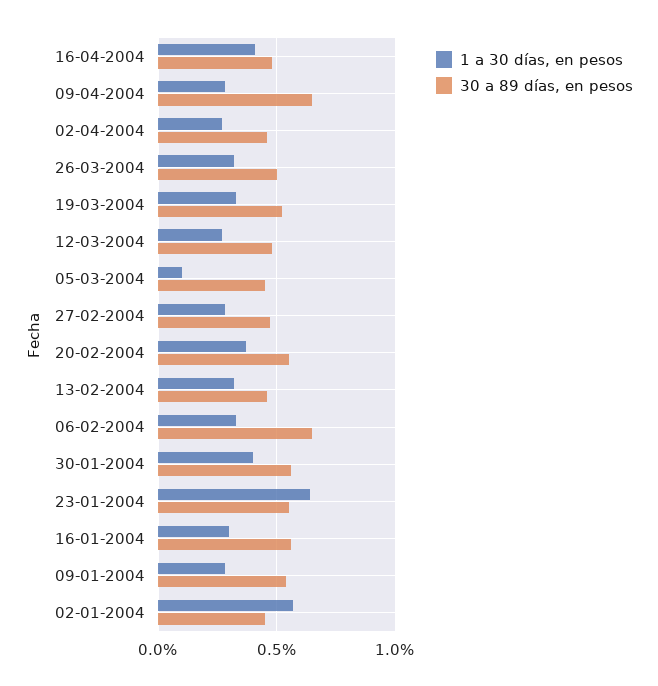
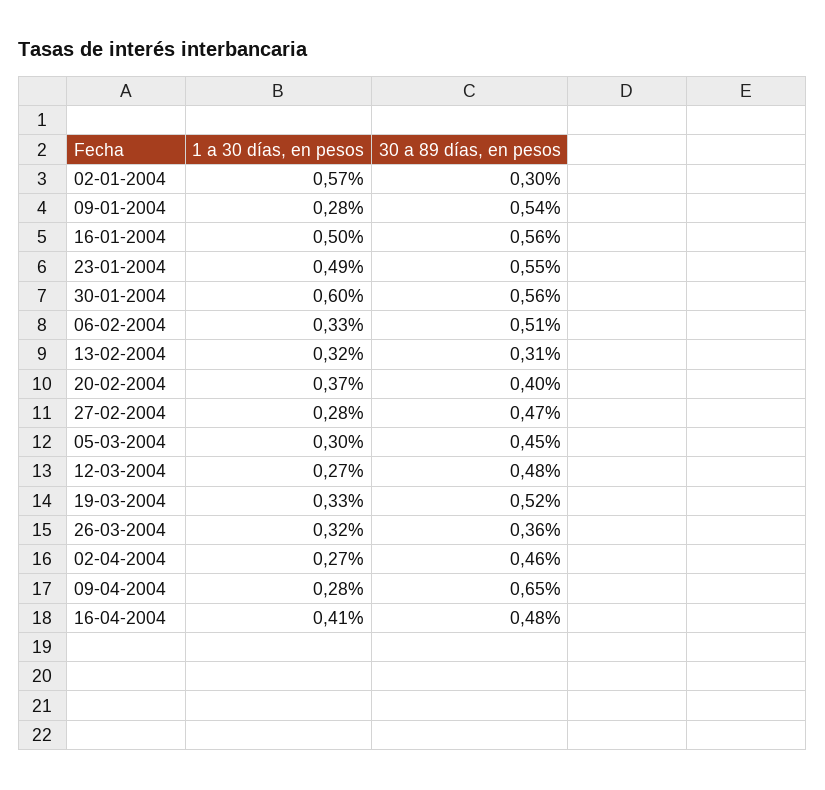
  {
    "1 a 30 días, en pesos": {
      "16-04-2004": 0.41,
      "09-04-2004": 0.28,
      "02-04-2004": 0.27,
      "26-03-2004": 0.32,
      "19-03-2004": 0.33,
      "12-03-2004": 0.27,
-     "05-03-2004": 0.1,
+     "05-03-2004": 0.3,
      "27-02-2004": 0.28,
      "20-02-2004": 0.37,
      "13-02-2004": 0.32,
      "06-02-2004": 0.33,
-     "30-01-2004": 0.4,
+     "30-01-2004": 0.6,
-     "23-01-2004": 0.65,
+     "23-01-2004": 0.49,
-     "16-01-2004": 0.3,
+     "16-01-2004": 0.5,
      "09-01-2004": 0.28,
      "02-01-2004": 0.57
    },
    "30 a 89 días, en pesos": {
      "16-04-2004": 0.48,
      "09-04-2004": 0.65,
      "02-04-2004": 0.46,
-     "26-03-2004": 0.5,
+     "26-03-2004": 0.36,
      "19-03-2004": 0.52,
      "12-03-2004": 0.48,
      "05-03-2004": 0.45,
      "27-02-2004": 0.47,
-     "20-02-2004": 0.55,
+     "20-02-2004": 0.4,
-     "13-02-2004": 0.45,
+     "13-02-2004": 0.31,
-     "06-02-2004": 0.65,
+     "06-02-2004": 0.51,
      "30-01-2004": 0.56,
      "23-01-2004": 0.55,
      "16-01-2004": 0.56,
      "09-01-2004": 0.54,
-     "02-01-2004": 0.45
+     "02-01-2004": 0.3
    }
  }

